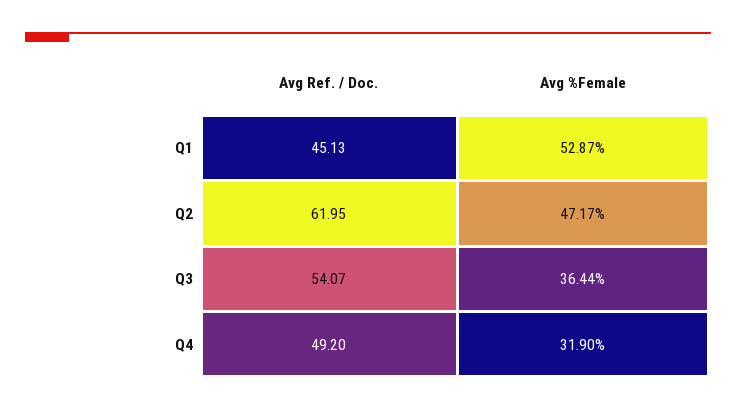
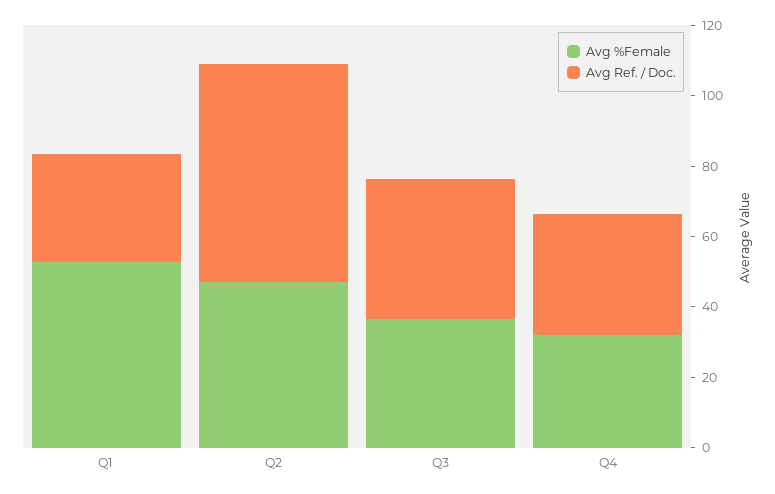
  {
    "Avg Ref. / Doc.": {
-     "Q1": 45.13,
+     "Q1": 30,
      "Q2": 61.95,
-     "Q3": 54.07,
+     "Q3": 40,
-     "Q4": 49.2
+     "Q4": 35
    },
    "Avg %Female": {
      "Q1": 52.87,
      "Q2": 47.17,
      "Q3": 36.44,
      "Q4": 31.9
    }
  }

